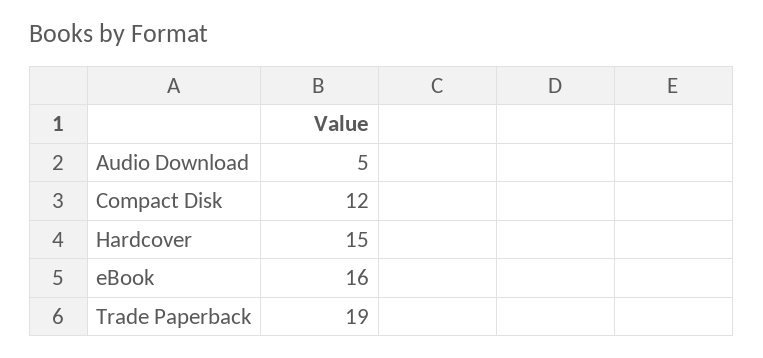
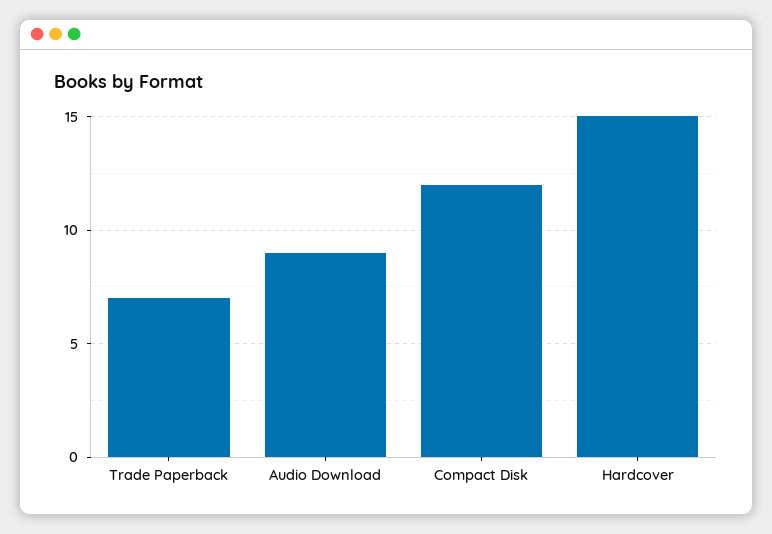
  {
-   "Audio Download": 5,
+   "Audio Download": 9,
    "Compact Disk": 12,
    "Hardcover": 15,
-   "eBook": 16,
-   "Trade Paperback": 19
+   "Trade Paperback": 7
  }

